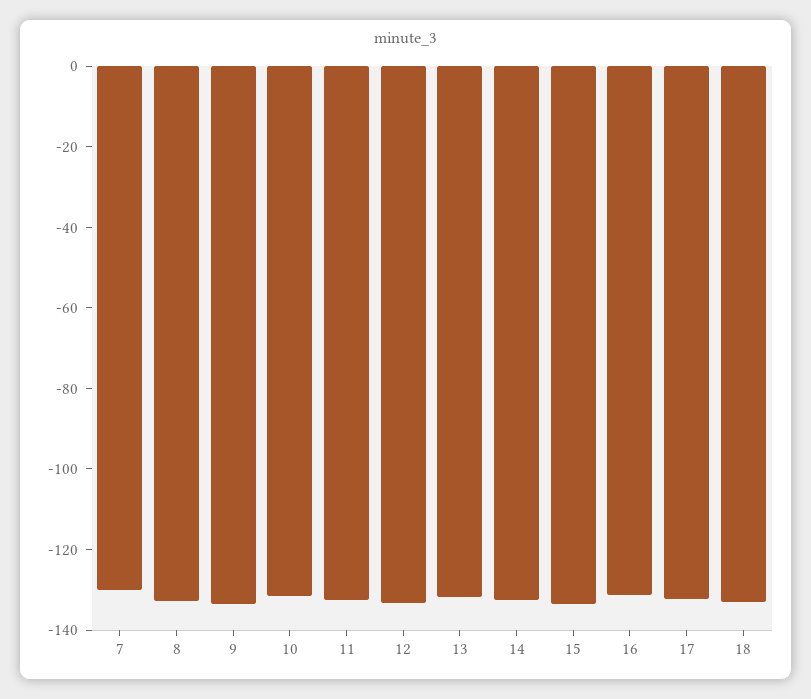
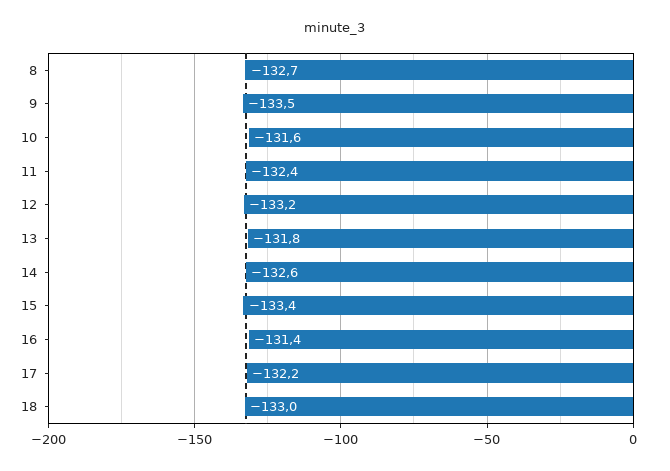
  {
-   "7": -130,
    "8": -132.7,
    "9": -133.5,
    "10": -131.6,
    "11": -132.4,
    "12": -133.2,
    "13": -131.8,
    "14": -132.6,
    "15": -133.4,
    "16": -131.4,
    "17": -132.2,
    "18": -133
  }

